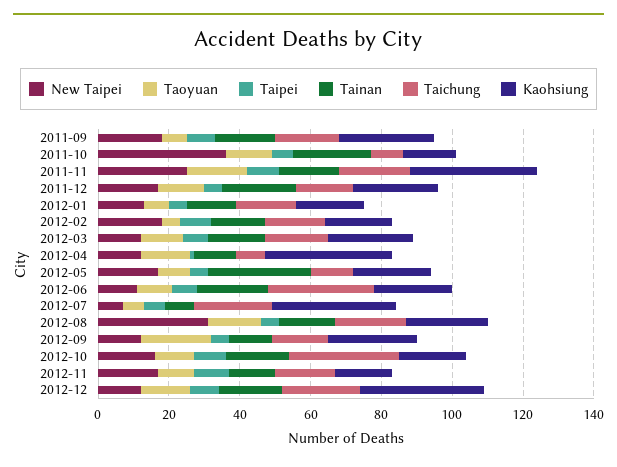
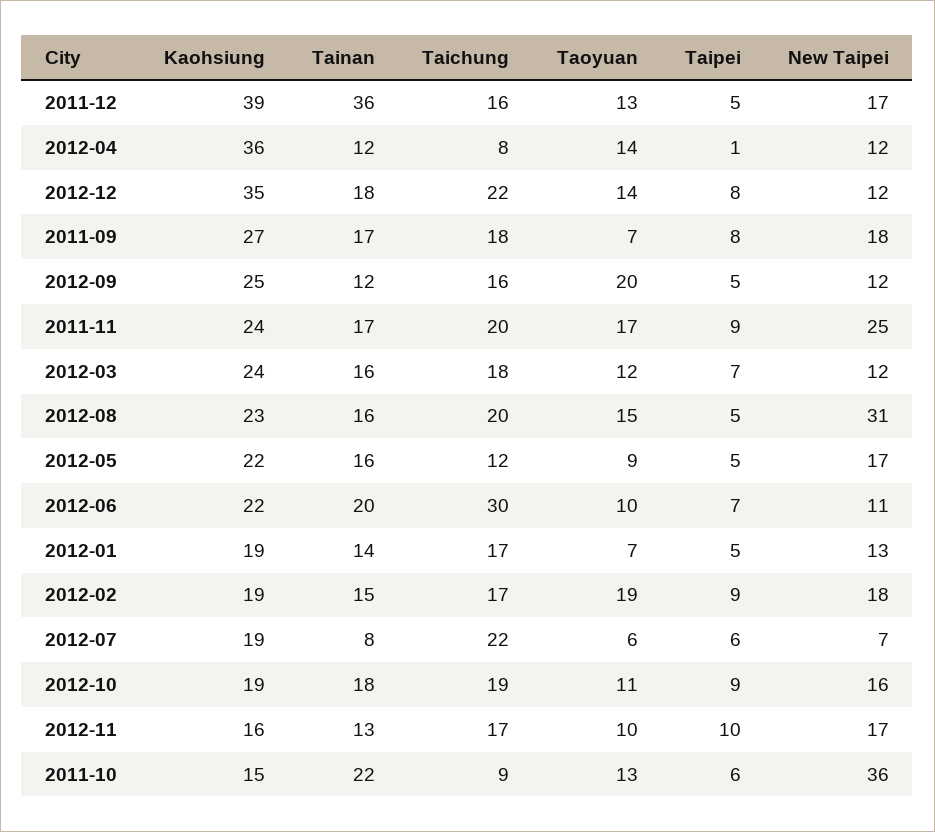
  {
    "New Taipei": {
      "2011-09": 18,
      "2011-10": 36,
      "2011-11": 25,
      "2011-12": 17,
      "2012-01": 13,
      "2012-02": 18,
      "2012-03": 12,
      "2012-04": 12,
      "2012-05": 17,
      "2012-06": 11,
      "2012-07": 7,
      "2012-08": 31,
      "2012-09": 12,
      "2012-10": 16,
      "2012-11": 17,
      "2012-12": 12
    },
    "Taoyuan": {
      "2011-09": 7,
      "2011-10": 13,
      "2011-11": 17,
      "2011-12": 13,
      "2012-01": 7,
-     "2012-02": 5,
+     "2012-02": 19,
      "2012-03": 12,
      "2012-04": 14,
      "2012-05": 9,
      "2012-06": 10,
      "2012-07": 6,
      "2012-08": 15,
      "2012-09": 20,
      "2012-10": 11,
      "2012-11": 10,
      "2012-12": 14
    },
    "Taipei": {
      "2011-09": 8,
      "2011-10": 6,
      "2011-11": 9,
      "2011-12": 5,
      "2012-01": 5,
      "2012-02": 9,
      "2012-03": 7,
      "2012-04": 1,
      "2012-05": 5,
      "2012-06": 7,
      "2012-07": 6,
      "2012-08": 5,
      "2012-09": 5,
      "2012-10": 9,
      "2012-11": 10,
      "2012-12": 8
    },
    "Tainan": {
      "2011-09": 17,
      "2011-10": 22,
      "2011-11": 17,
-     "2011-12": 20,
+     "2011-12": 36,
      "2012-01": 14,
      "2012-02": 15,
      "2012-03": 16,
      "2012-04": 12,
-     "2012-05": 30,
+     "2012-05": 16,
      "2012-06": 20,
      "2012-07": 8,
      "2012-08": 16,
      "2012-09": 12,
      "2012-10": 18,
      "2012-11": 13,
      "2012-12": 18
    },
    "Taichung": {
      "2011-09": 18,
      "2011-10": 9,
      "2011-11": 20,
      "2011-12": 16,
      "2012-01": 17,
      "2012-02": 17,
      "2012-03": 18,
      "2012-04": 8,
      "2012-05": 12,
      "2012-06": 30,
      "2012-07": 22,
      "2012-08": 20,
      "2012-09": 16,
-     "2012-10": 30,
+     "2012-10": 19,
      "2012-11": 17,
      "2012-12": 22
    },
    "Kaohsiung": {
      "2011-09": 27,
      "2011-10": 15,
-     "2011-11": 35,
+     "2011-11": 24,
-     "2011-12": 25,
+     "2011-12": 39,
      "2012-01": 19,
      "2012-02": 19,
      "2012-03": 24,
      "2012-04": 36,
      "2012-05": 22,
      "2012-06": 22,
-     "2012-07": 35,
+     "2012-07": 19,
      "2012-08": 23,
      "2012-09": 25,
      "2012-10": 19,
      "2012-11": 16,
      "2012-12": 35
    }
  }

